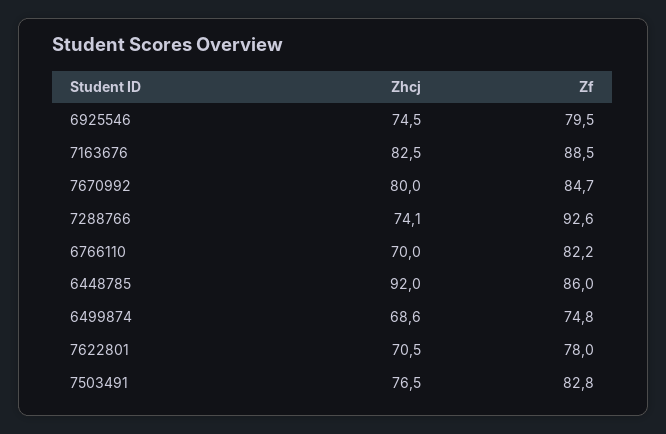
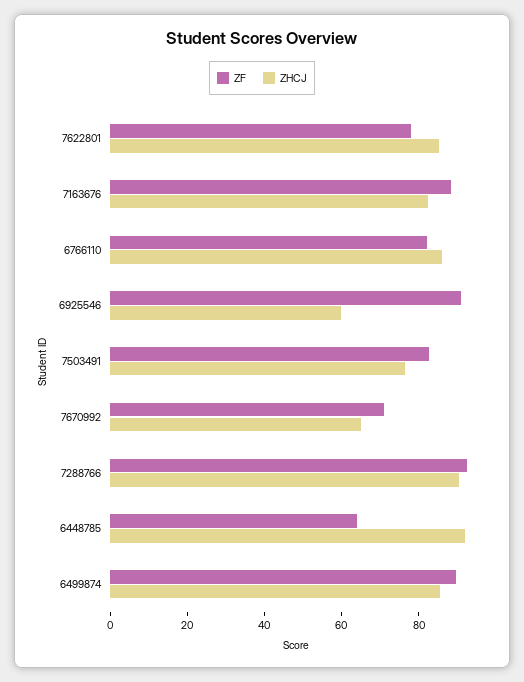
  {
    "Zhcj": {
-     "6925546": 74.5,
+     "6925546": 60,
      "7163676": 82.5,
-     "7670992": 80,
+     "7670992": 65,
-     "7288766": 74.1,
+     "7288766": 90,
-     "6766110": 70,
+     "6766110": 85,
      "6448785": 92,
-     "6499874": 68.6,
+     "6499874": 85,
-     "7622801": 70.5,
+     "7622801": 85,
      "7503491": 76.5
    },
    "Zf": {
-     "6925546": 79.5,
+     "6925546": 90,
      "7163676": 88.5,
-     "7670992": 84.7,
+     "7670992": 70,
      "7288766": 92.6,
      "6766110": 82.2,
-     "6448785": 86,
+     "6448785": 65,
-     "6499874": 74.8,
+     "6499874": 90,
      "7622801": 78,
      "7503491": 82.8
    }
  }

